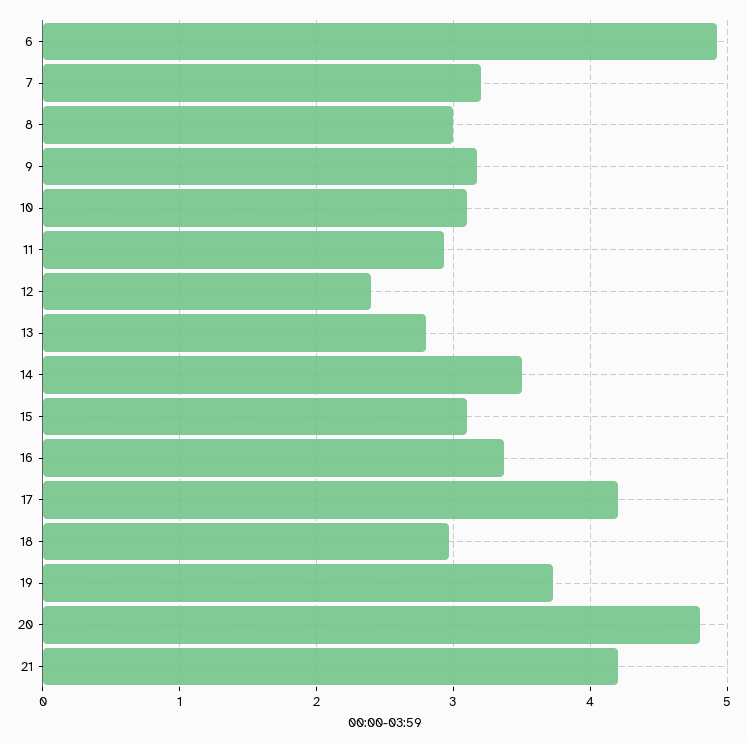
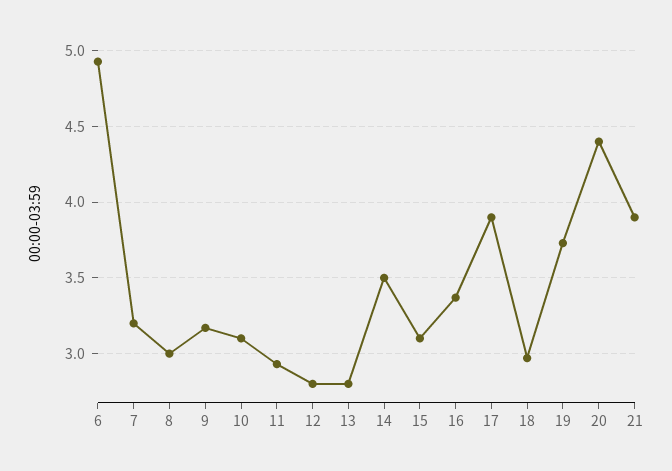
  {
    "6": 4.95,
    "7": 3.2,
    "8": 3,
    "9": 3.15,
    "10": 3.1,
    "11": 2.95,
-   "12": 2.4,
+   "12": 2.8,
    "13": 2.8,
    "14": 3.5,
    "15": 3.1,
    "16": 3.35,
-   "17": 4.2,
+   "17": 3.9,
    "18": 2.95,
    "19": 3.75,
-   "20": 4.8,
+   "20": 4.4,
-   "21": 4.2
+   "21": 3.9
  }

